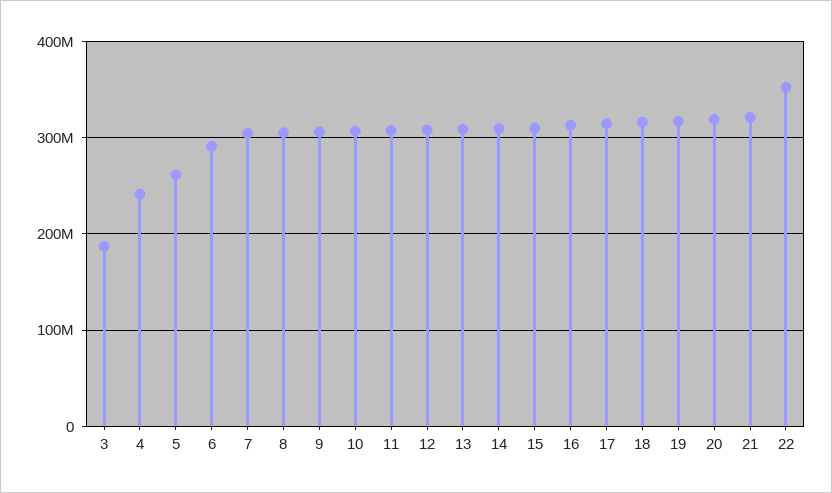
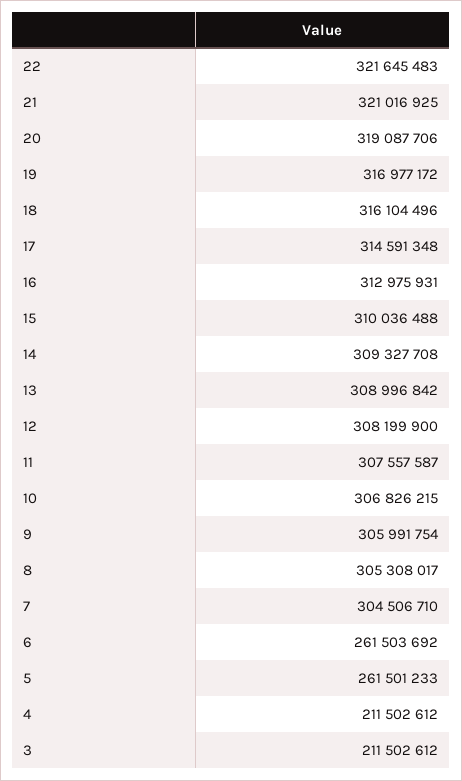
  {
-   "3": 190000000,
+   "3": 211502612,
-   "4": 240000000,
+   "4": 211502612,
    "5": 261501233,
-   "6": 290000000,
+   "6": 261503692,
    "7": 304506710,
    "8": 305308017,
    "9": 305991754,
    "10": 306826215,
    "11": 307557587,
    "12": 308199900,
    "13": 308996842,
    "14": 309327708,
    "15": 310036488,
    "16": 312975931,
    "17": 314591348,
    "18": 316104496,
    "19": 316977172,
    "20": 319087706,
    "21": 321016925,
-   "22": 350000000
+   "22": 321645483
  }

